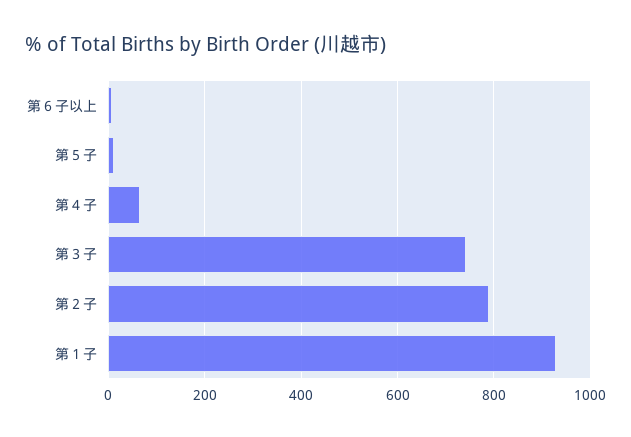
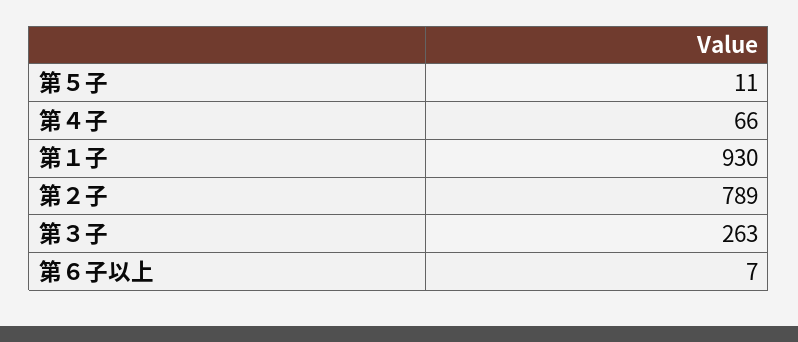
  {
    "第６子以上": 7,
    "第５子": 11,
    "第４子": 66,
-   "第３子": 740,
+   "第３子": 263,
    "第２子": 789,
    "第１子": 930
  }

